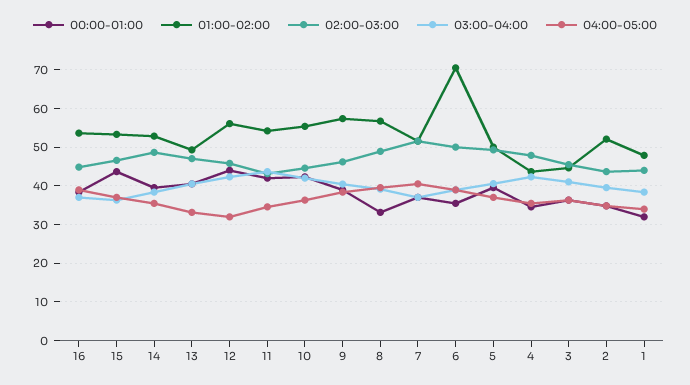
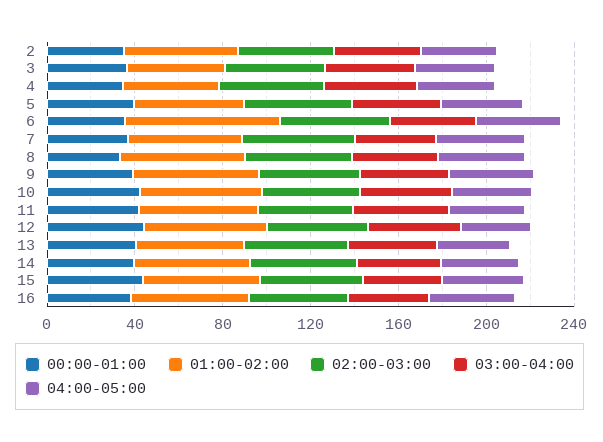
  {
    "00:00-01:00": {
      "16": 38,
      "15": 44,
      "14": 40,
      "13": 40,
      "12": 44,
      "11": 42,
      "10": 42,
      "9": 38,
      "8": 34,
      "7": 38,
      "6": 36,
      "5": 40,
      "4": 34,
      "3": 36,
-     "2": 34,
+     "2": 34
-     "1": 32
    },
    "01:00-02:00": {
      "16": 54,
      "15": 54,
      "14": 52,
      "13": 50,
      "12": 56,
      "11": 54,
      "10": 56,
      "9": 58,
      "8": 56,
      "7": 52,
      "6": 70,
      "5": 50,
      "4": 44,
      "3": 44,
-     "2": 52,
+     "2": 52
-     "1": 48
    },
    "02:00-03:00": {
      "16": 44,
      "15": 46,
      "14": 48,
      "13": 48,
      "12": 46,
      "11": 44,
      "10": 44,
      "9": 46,
      "8": 48,
      "7": 52,
      "6": 50,
      "5": 50,
      "4": 48,
      "3": 46,
-     "2": 44,
+     "2": 44
-     "1": 44
    },
    "03:00-04:00": {
      "16": 38,
      "15": 36,
      "14": 38,
      "13": 40,
      "12": 42,
      "11": 44,
      "10": 42,
      "9": 40,
      "8": 40,
      "7": 38,
      "6": 38,
      "5": 40,
      "4": 42,
      "3": 42,
-     "2": 40,
+     "2": 40
-     "1": 38
    },
    "04:00-05:00": {
      "16": 38,
      "15": 38,
      "14": 36,
      "13": 34,
      "12": 32,
      "11": 34,
      "10": 36,
      "9": 38,
      "8": 40,
      "7": 40,
      "6": 38,
      "5": 38,
      "4": 36,
      "3": 36,
-     "2": 34,
+     "2": 34
-     "1": 34
    }
  }

